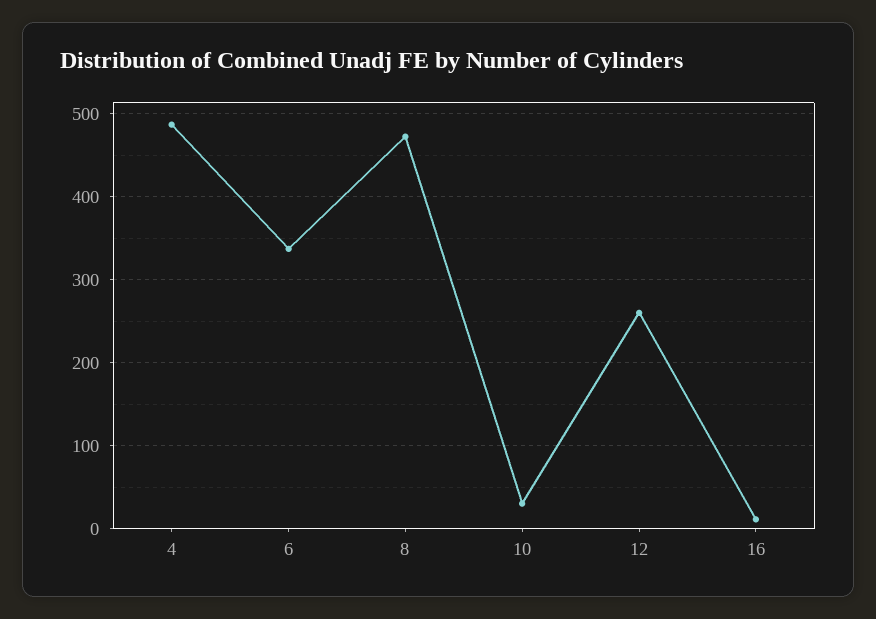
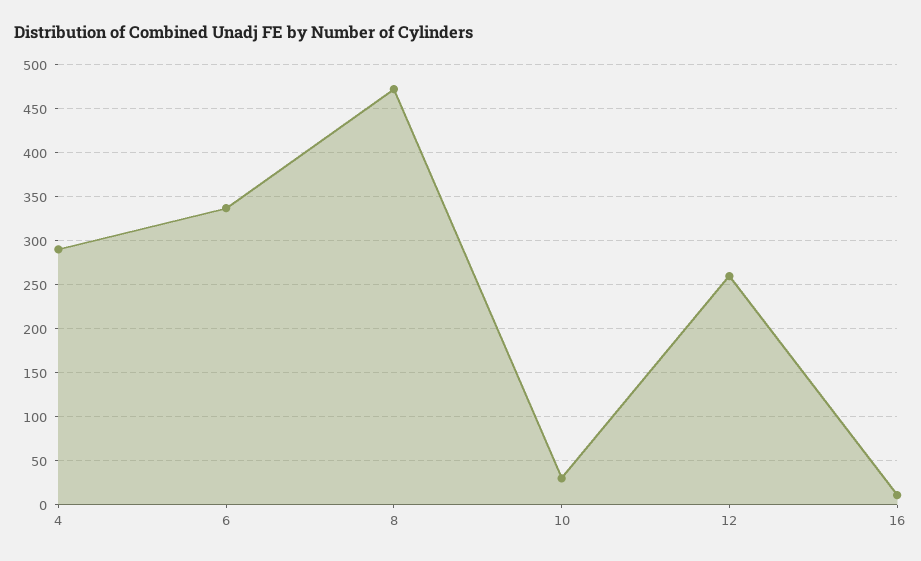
  {
-   "4": 490,
+   "4": 290,
    "6": 340,
    "8": 470,
    "10": 30,
    "12": 260,
    "16": 10
  }

